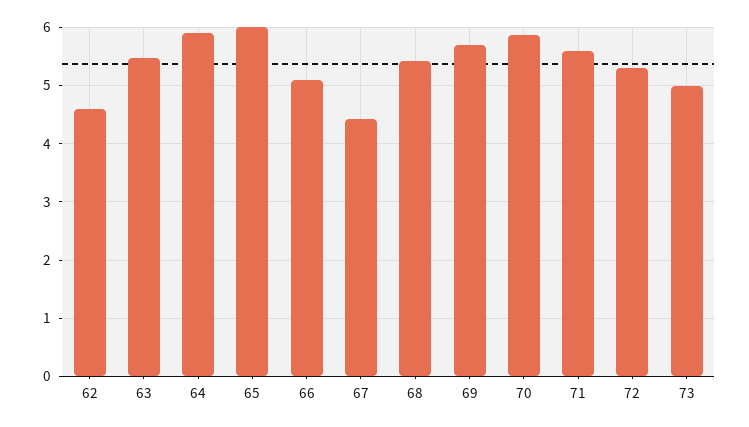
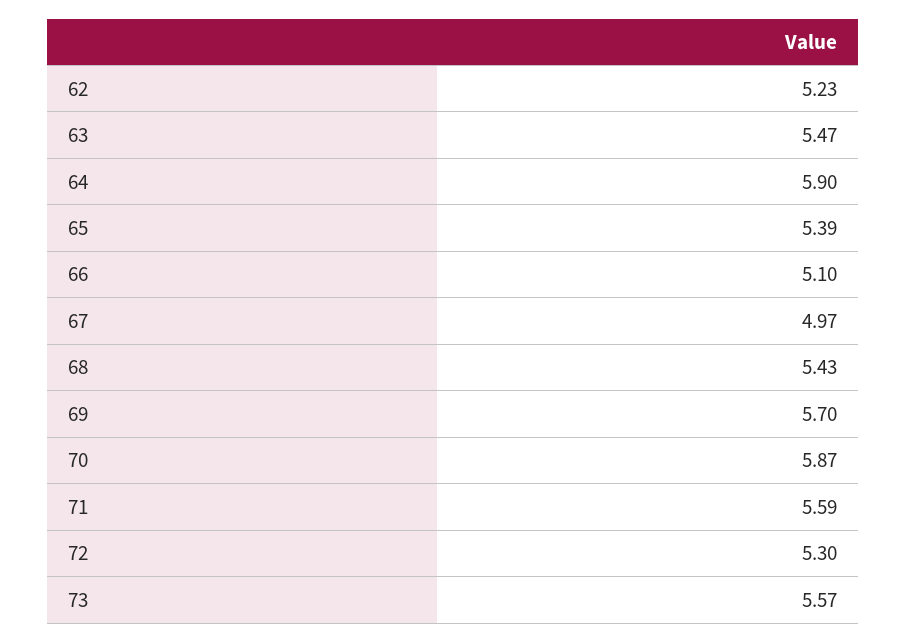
  {
-   "62": 4.6,
+   "62": 5.23,
    "63": 5.47,
    "64": 5.9,
-   "65": 6,
+   "65": 5.39,
    "66": 5.1,
-   "67": 4.4,
+   "67": 4.97,
    "68": 5.43,
    "69": 5.7,
    "70": 5.87,
    "71": 5.59,
    "72": 5.3,
-   "73": 5
+   "73": 5.57
  }

